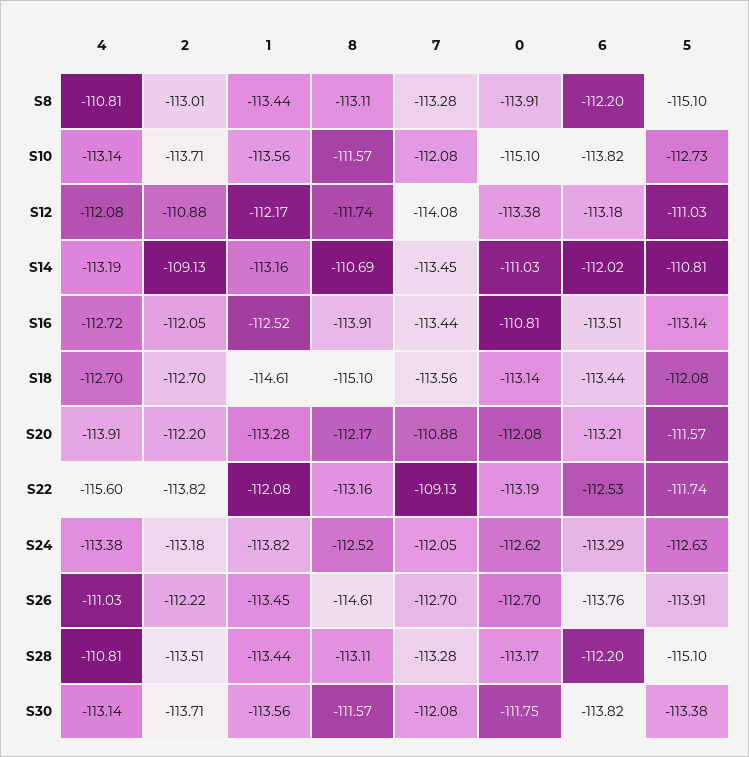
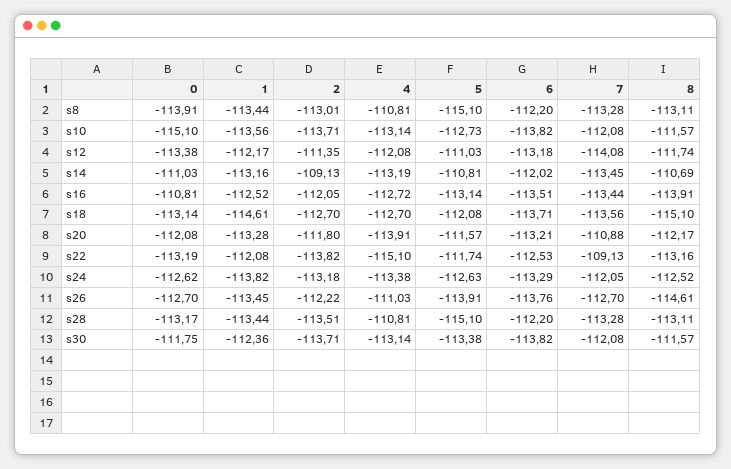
  {
    "4": {
      "S8": -110.81,
      "S10": -113.14,
      "S12": -112.08,
      "S14": -113.19,
      "S16": -112.72,
      "S18": -112.7,
      "S20": -113.91,
-     "S22": -115.6,
+     "S22": -115.1,
      "S24": -113.38,
      "S26": -111.03,
      "S28": -110.81,
      "S30": -113.14
    },
    "2": {
      "S8": -113.01,
      "S10": -113.71,
-     "S12": -110.88,
+     "S12": -111.35,
      "S14": -109.13,
      "S16": -112.05,
      "S18": -112.7,
-     "S20": -112.2,
+     "S20": -111.8,
      "S22": -113.82,
      "S24": -113.18,
      "S26": -112.22,
      "S28": -113.51,
      "S30": -113.71
    },
    "1": {
      "S8": -113.44,
      "S10": -113.56,
      "S12": -112.17,
      "S14": -113.16,
      "S16": -112.52,
      "S18": -114.61,
      "S20": -113.28,
      "S22": -112.08,
      "S24": -113.82,
      "S26": -113.45,
      "S28": -113.44,
-     "S30": -113.56
+     "S30": -112.36
    },
    "8": {
      "S8": -113.11,
      "S10": -111.57,
      "S12": -111.74,
      "S14": -110.69,
      "S16": -113.91,
      "S18": -115.1,
      "S20": -112.17,
      "S22": -113.16,
      "S24": -112.52,
      "S26": -114.61,
      "S28": -113.11,
      "S30": -111.57
    },
    "7": {
      "S8": -113.28,
      "S10": -112.08,
      "S12": -114.08,
      "S14": -113.45,
      "S16": -113.44,
      "S18": -113.56,
      "S20": -110.88,
      "S22": -109.13,
      "S24": -112.05,
      "S26": -112.7,
      "S28": -113.28,
      "S30": -112.08
    },
    "0": {
      "S8": -113.91,
      "S10": -115.1,
      "S12": -113.38,
      "S14": -111.03,
      "S16": -110.81,
      "S18": -113.14,
      "S20": -112.08,
      "S22": -113.19,
      "S24": -112.62,
      "S26": -112.7,
      "S28": -113.17,
      "S30": -111.75
    },
    "6": {
      "S8": -112.2,
      "S10": -113.82,
      "S12": -113.18,
      "S14": -112.02,
      "S16": -113.51,
-     "S18": -113.44,
+     "S18": -113.71,
      "S20": -113.21,
      "S22": -112.53,
      "S24": -113.29,
      "S26": -113.76,
      "S28": -112.2,
      "S30": -113.82
    },
    "5": {
      "S8": -115.1,
      "S10": -112.73,
      "S12": -111.03,
      "S14": -110.81,
      "S16": -113.14,
      "S18": -112.08,
      "S20": -111.57,
      "S22": -111.74,
      "S24": -112.63,
      "S26": -113.91,
      "S28": -115.1,
      "S30": -113.38
    }
  }

